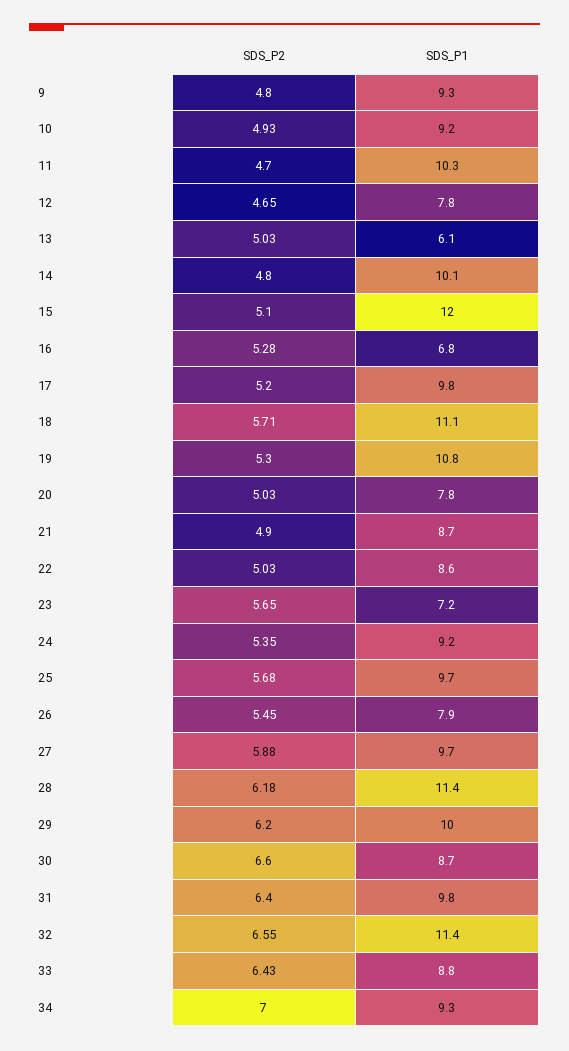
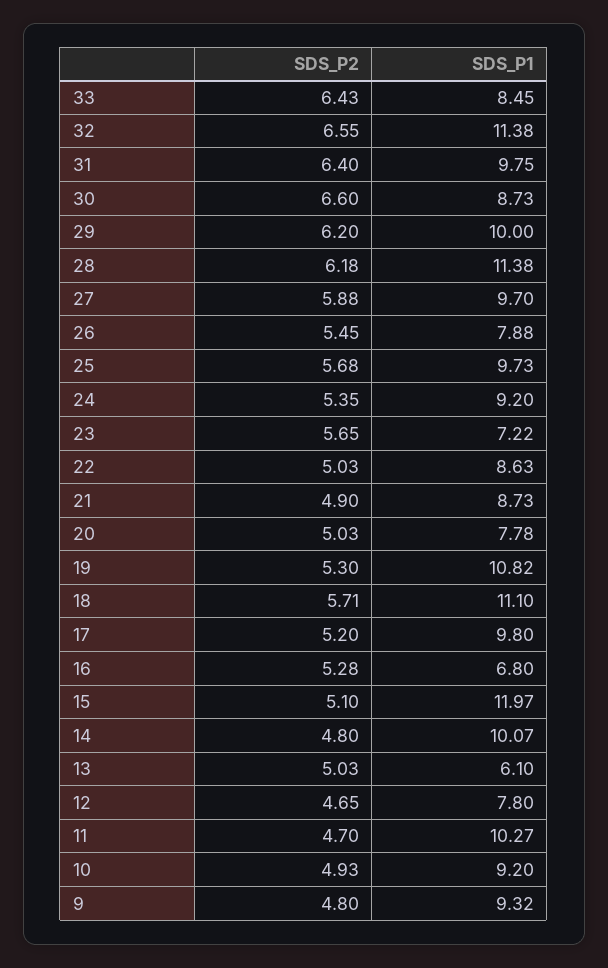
  {
    "SDS_P2": {
      "9": 4.8,
      "10": 4.93,
      "11": 4.7,
      "12": 4.65,
      "13": 5.03,
      "14": 4.8,
      "15": 5.1,
      "16": 5.28,
      "17": 5.2,
      "18": 5.71,
      "19": 5.3,
      "20": 5.03,
      "21": 4.9,
      "22": 5.03,
      "23": 5.65,
      "24": 5.35,
      "25": 5.68,
      "26": 5.45,
      "27": 5.88,
      "28": 6.18,
      "29": 6.2,
      "30": 6.6,
      "31": 6.4,
      "32": 6.55,
-     "33": 6.43,
+     "33": 6.43
-     "34": 7
    },
    "SDS_P1": {
      "9": 9.32,
      "10": 9.2,
      "11": 10.27,
      "12": 7.8,
      "13": 6.1,
      "14": 10.07,
      "15": 11.97,
      "16": 6.8,
      "17": 9.8,
      "18": 11.1,
      "19": 10.82,
      "20": 7.78,
      "21": 8.73,
      "22": 8.63,
      "23": 7.22,
      "24": 9.2,
      "25": 9.73,
      "26": 7.88,
      "27": 9.7,
      "28": 11.38,
      "29": 10,
      "30": 8.73,
      "31": 9.75,
      "32": 11.38,
-     "33": 8.8,
+     "33": 8.45
-     "34": 9.3
    }
  }

